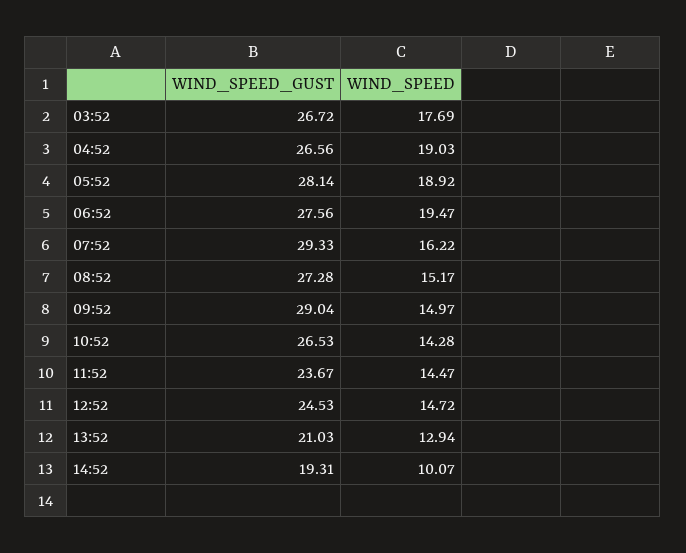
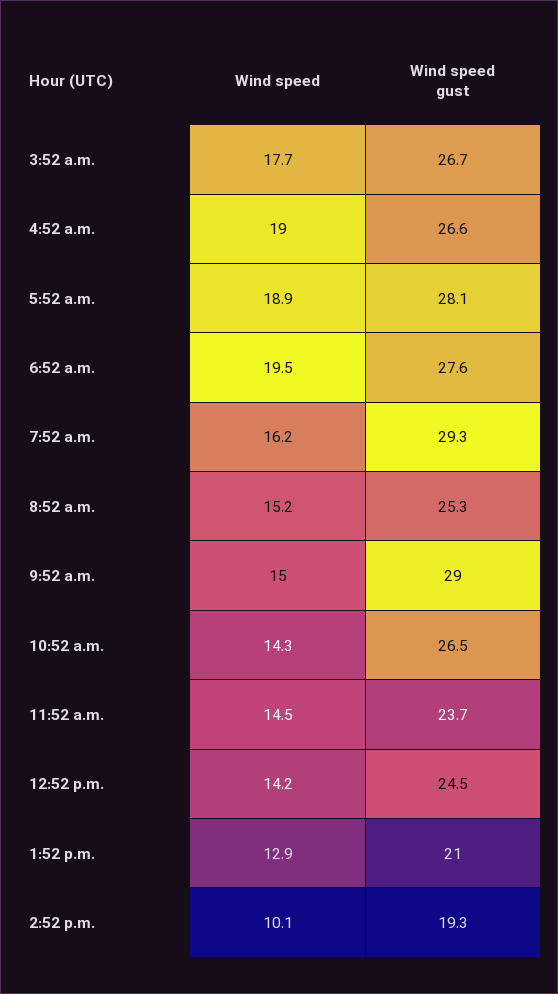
  {
    "WIND_SPEED_GUST": {
      "03:52": 26.72,
      "04:52": 26.56,
      "05:52": 28.14,
      "06:52": 27.56,
      "07:52": 29.33,
-     "08:52": 27.28,
+     "08:52": 25.3,
      "09:52": 29.04,
      "10:52": 26.53,
      "11:52": 23.67,
      "12:52": 24.53,
      "13:52": 21.03,
      "14:52": 19.31
    },
    "WIND_SPEED": {
      "03:52": 17.69,
      "04:52": 19.03,
      "05:52": 18.92,
      "06:52": 19.47,
      "07:52": 16.22,
      "08:52": 15.17,
      "09:52": 14.97,
      "10:52": 14.28,
      "11:52": 14.47,
-     "12:52": 14.72,
+     "12:52": 14.2,
      "13:52": 12.94,
      "14:52": 10.07
    }
  }

